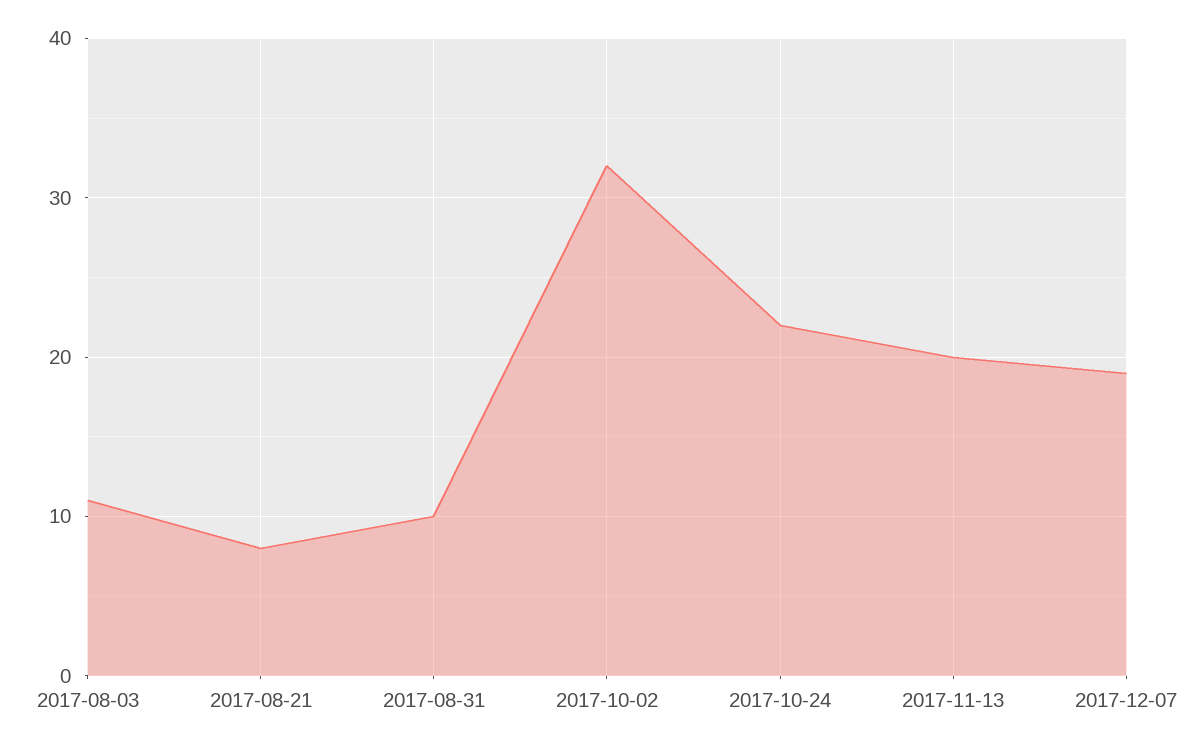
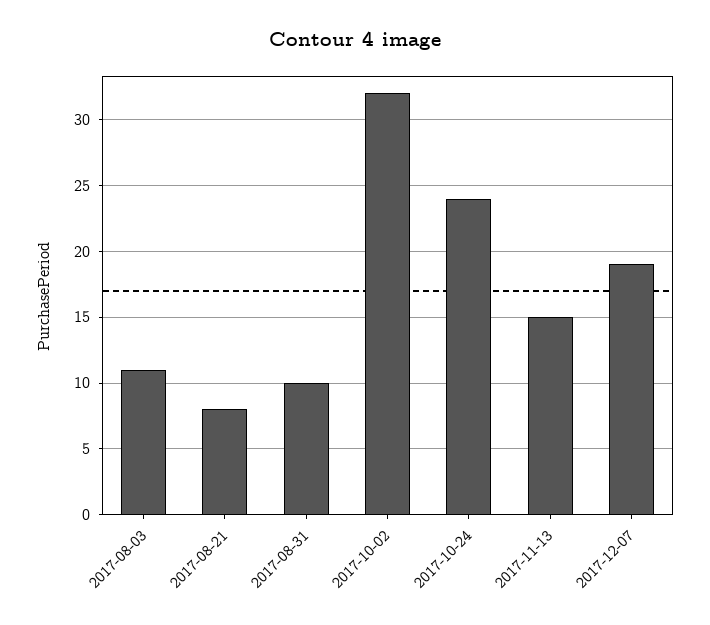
  {
    "2017-08-03": 11,
    "2017-08-21": 8,
    "2017-08-31": 10,
    "2017-10-02": 32,
-   "2017-10-24": 22,
+   "2017-10-24": 24,
-   "2017-11-13": 20,
+   "2017-11-13": 15,
    "2017-12-07": 19
  }

